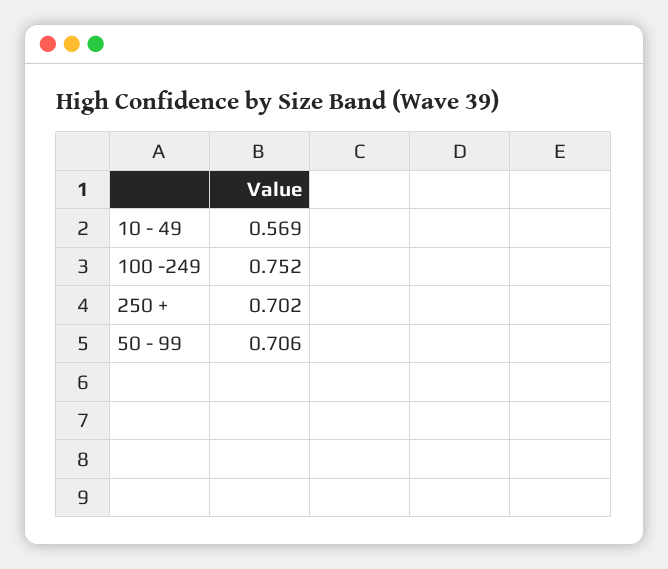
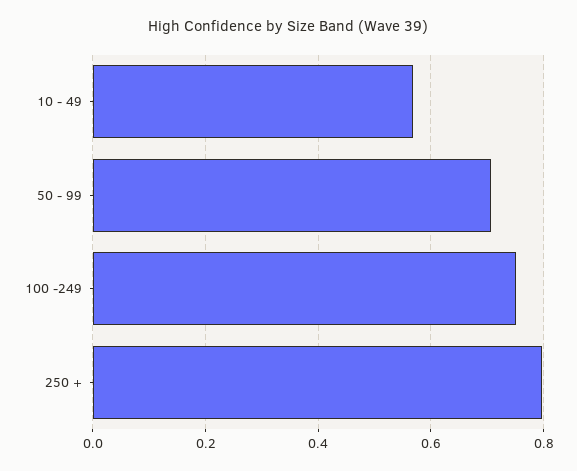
  {
    "10 - 49": 0.569,
    "100 -249": 0.752,
-   "250 +": 0.702,
+   "250 +": 0.8,
    "50 - 99": 0.706
  }

